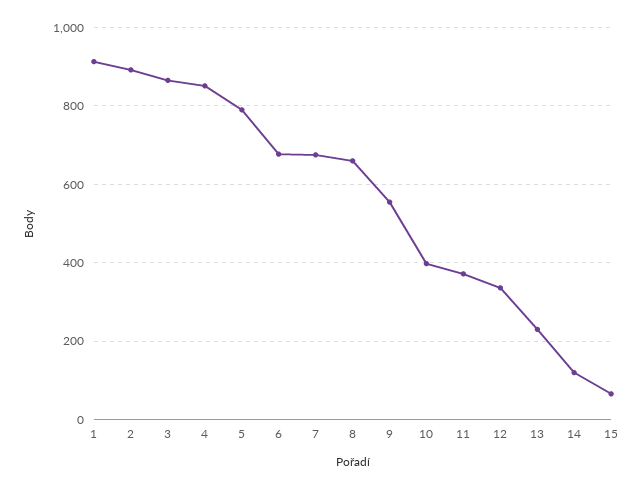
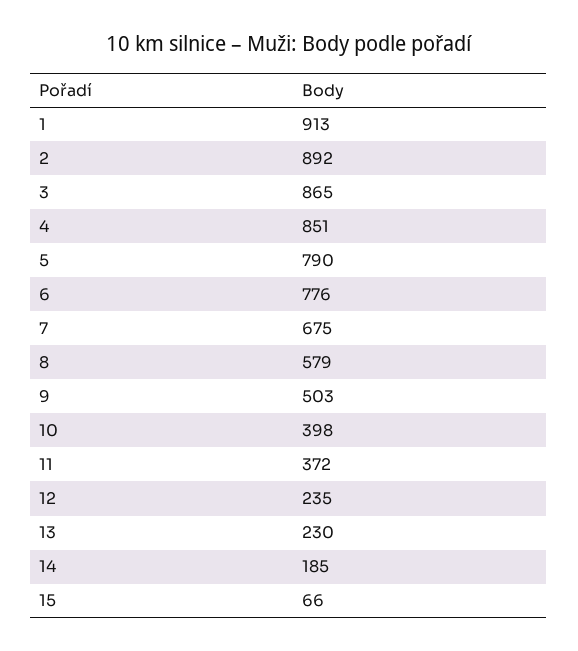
  {
    "1": 913,
    "2": 892,
    "3": 865,
    "4": 851,
    "5": 790,
-   "6": 680,
+   "6": 776,
    "7": 675,
-   "8": 660,
+   "8": 579,
-   "9": 560,
+   "9": 503,
    "10": 398,
    "11": 372,
-   "12": 340,
+   "12": 235,
    "13": 230,
-   "14": 120,
+   "14": 185,
    "15": 66
  }

